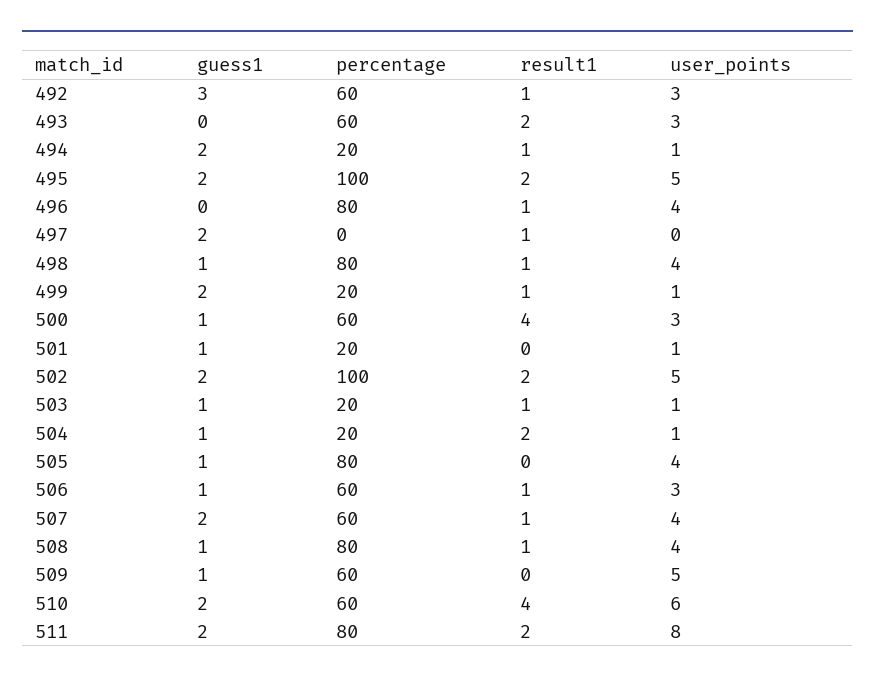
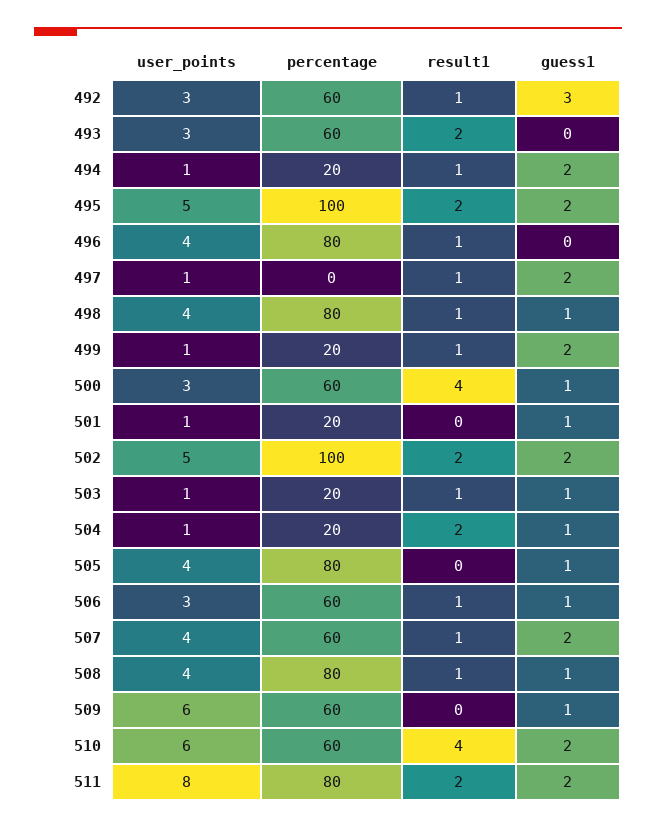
  {
    "guess1": {
      "492": 3,
      "493": 0,
      "494": 2,
      "495": 2,
      "496": 0,
      "497": 2,
      "498": 1,
      "499": 2,
      "500": 1,
      "501": 1,
      "502": 2,
      "503": 1,
      "504": 1,
      "505": 1,
      "506": 1,
      "507": 2,
      "508": 1,
      "509": 1,
      "510": 2,
      "511": 2
    },
    "percentage": {
      "492": 60,
      "493": 60,
      "494": 20,
      "495": 100,
      "496": 80,
      "497": 0,
      "498": 80,
      "499": 20,
      "500": 60,
      "501": 20,
      "502": 100,
      "503": 20,
      "504": 20,
      "505": 80,
      "506": 60,
      "507": 60,
      "508": 80,
      "509": 60,
      "510": 60,
      "511": 80
    },
    "result1": {
      "492": 1,
      "493": 2,
      "494": 1,
      "495": 2,
      "496": 1,
      "497": 1,
      "498": 1,
      "499": 1,
      "500": 4,
      "501": 0,
      "502": 2,
      "503": 1,
      "504": 2,
      "505": 0,
      "506": 1,
      "507": 1,
      "508": 1,
      "509": 0,
      "510": 4,
      "511": 2
    },
    "user_points": {
      "492": 3,
      "493": 3,
      "494": 1,
      "495": 5,
      "496": 4,
-     "497": 0,
+     "497": 1,
      "498": 4,
      "499": 1,
      "500": 3,
      "501": 1,
      "502": 5,
      "503": 1,
      "504": 1,
      "505": 4,
      "506": 3,
      "507": 4,
      "508": 4,
-     "509": 5,
+     "509": 6,
      "510": 6,
      "511": 8
    }
  }

